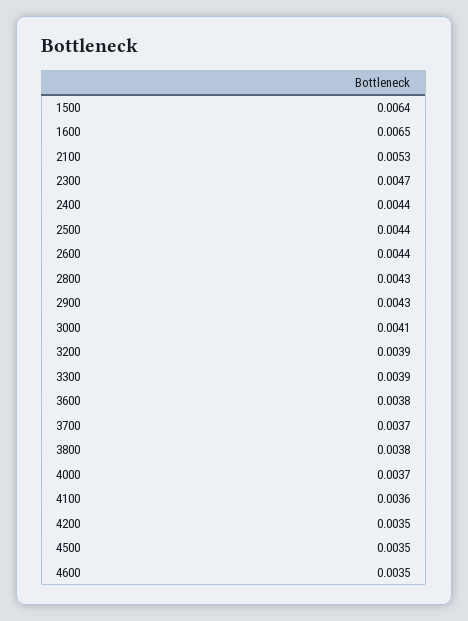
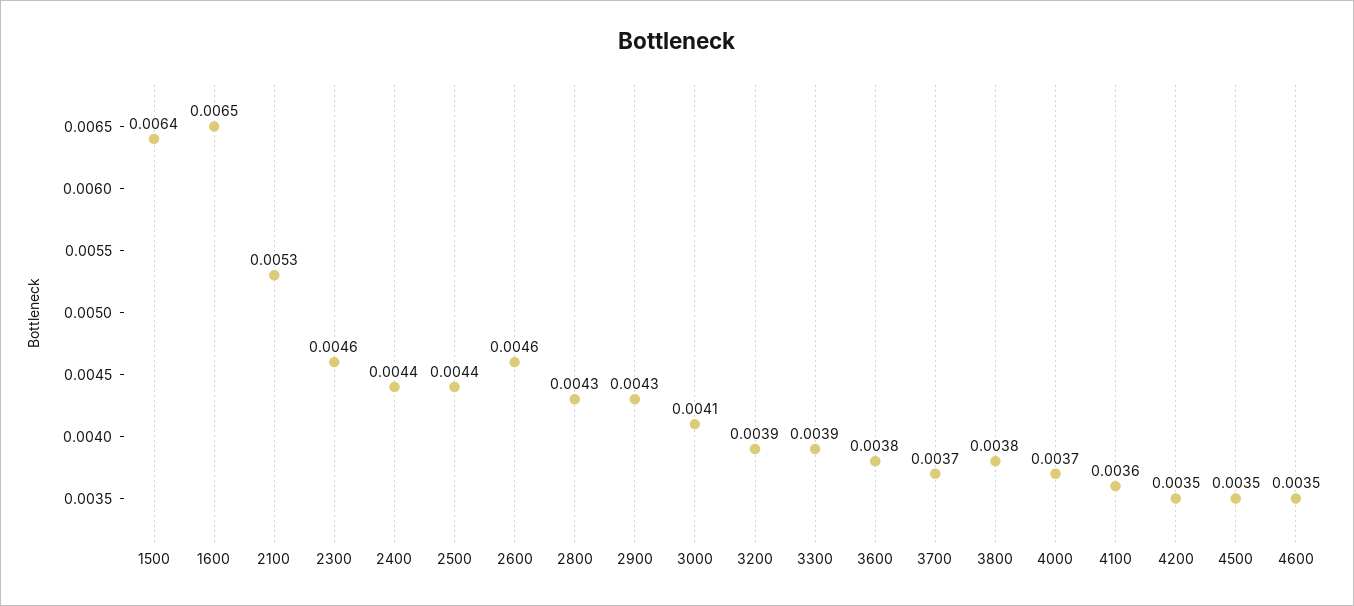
  {
    "1500": 0.0064,
    "1600": 0.0065,
    "2100": 0.0053,
-   "2300": 0.0047,
+   "2300": 0.0046,
    "2400": 0.0044,
    "2500": 0.0044,
-   "2600": 0.0044,
+   "2600": 0.0046,
    "2800": 0.0043,
    "2900": 0.0043,
    "3000": 0.0041,
    "3200": 0.0039,
    "3300": 0.0039,
    "3600": 0.0038,
    "3700": 0.0037,
    "3800": 0.0038,
    "4000": 0.0037,
    "4100": 0.0036,
    "4200": 0.0035,
    "4500": 0.0035,
    "4600": 0.0035
  }

